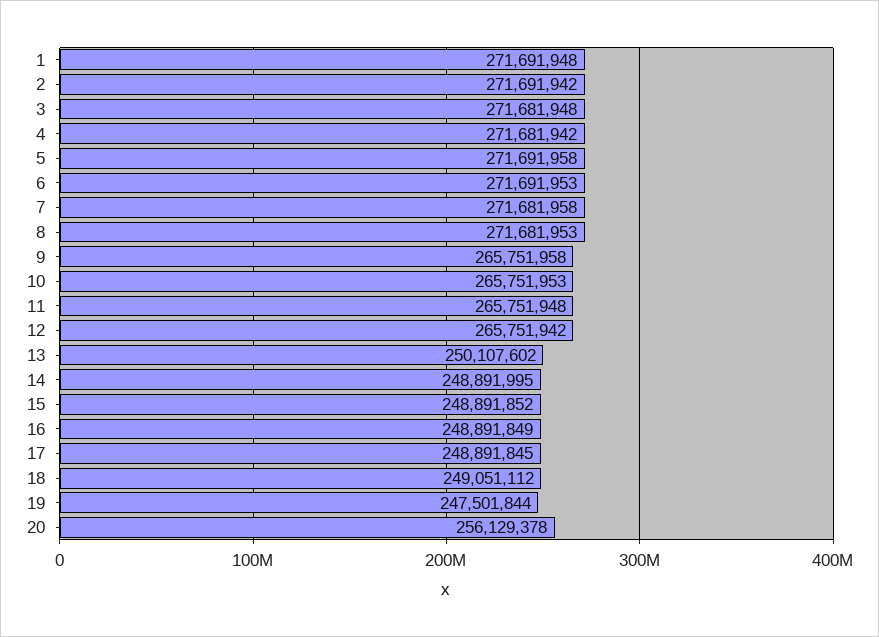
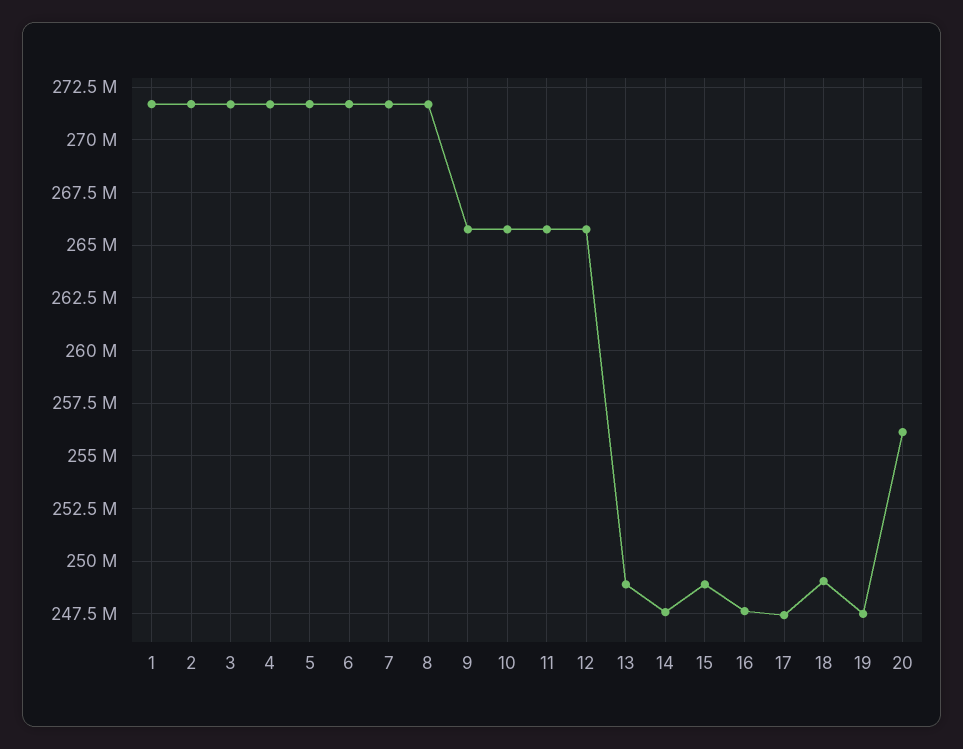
  {
    "1": 271691948,
    "2": 271691942,
    "3": 271681948,
    "4": 271681942,
    "5": 271691958,
    "6": 271691953,
    "7": 271681958,
    "8": 271681953,
    "9": 265751958,
    "10": 265751953,
    "11": 265751948,
    "12": 265751942,
-   "13": 250107602,
+   "13": 249000000,
-   "14": 248891995,
+   "14": 247500000,
    "15": 248891852,
-   "16": 248891849,
+   "16": 247500000,
-   "17": 248891845,
+   "17": 247500000,
    "18": 249051112,
    "19": 247501844,
    "20": 256129378
  }

